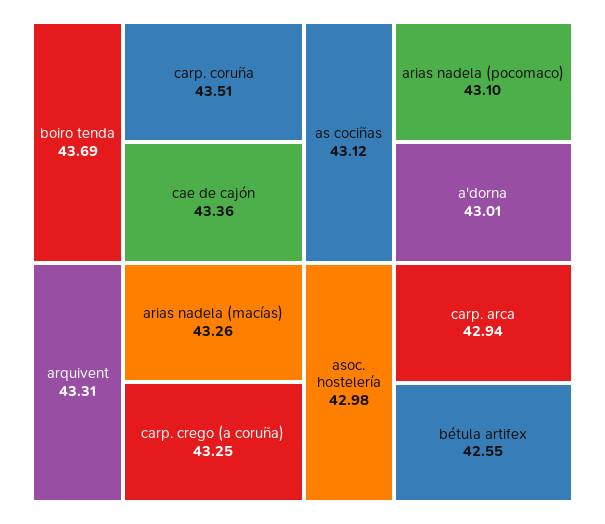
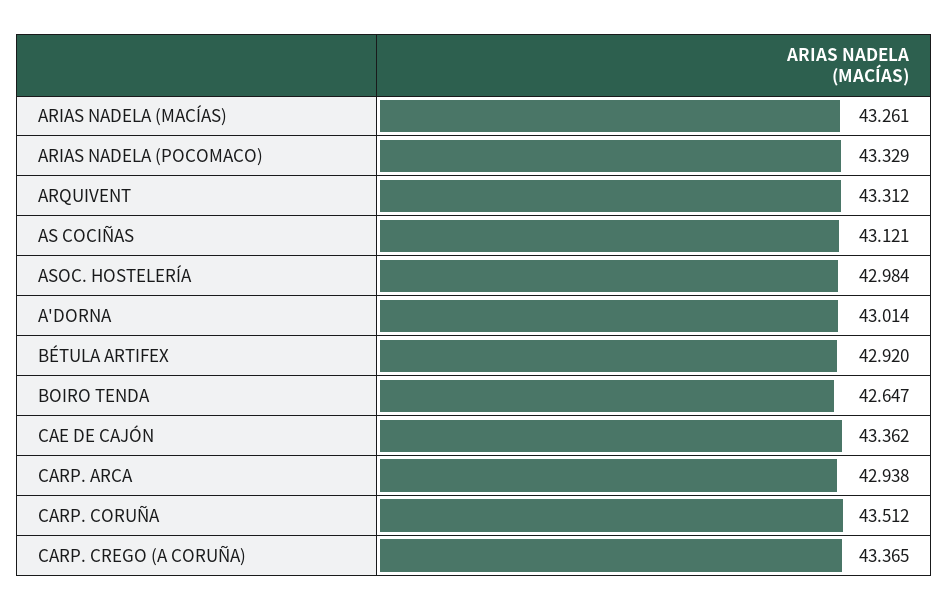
  {
-   "boiro tenda": 43.69,
+   "boiro tenda": 42.647,
    "carp. coruña": 43.512,
    "cae de cajón": 43.362,
    "arquivent": 43.312,
    "arias nadela (macías)": 43.261,
-   "carp. crego (a coruña)": 43.25,
+   "carp. crego (a coruña)": 43.365,
    "as cociñas": 43.121,
-   "arias nadela (pocomaco)": 43.1,
+   "arias nadela (pocomaco)": 43.329,
    "a'dorna": 43.014,
    "asoc. hostelería": 42.984,
    "carp. arca": 42.938,
-   "bétula artifex": 42.55
+   "bétula artifex": 42.92
  }

